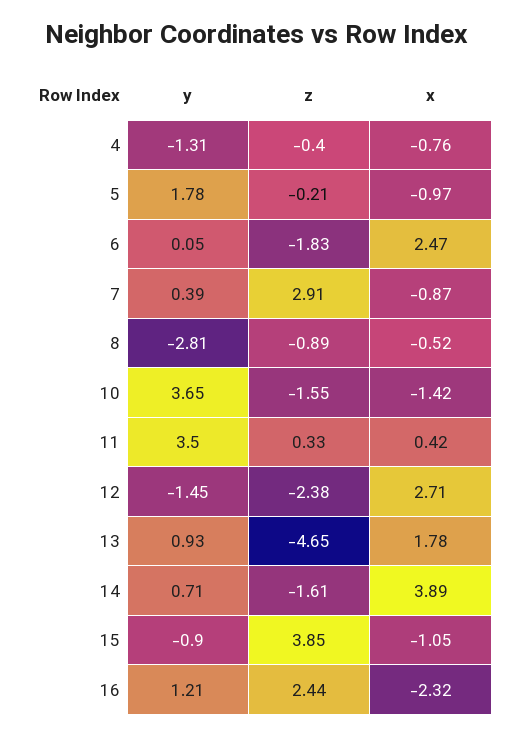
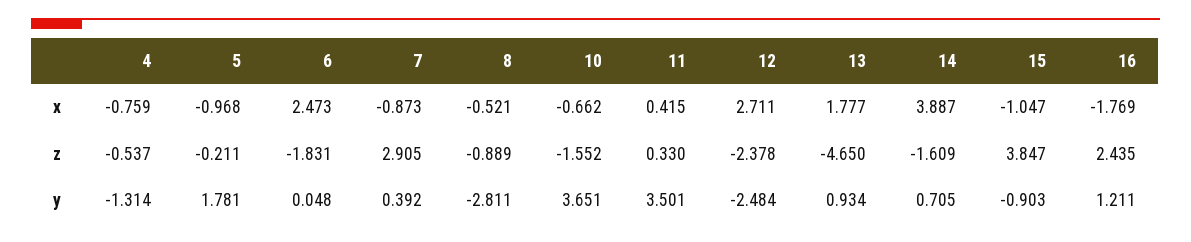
  {
    "y": {
      "4": -1.314,
      "5": 1.781,
      "6": 0.048,
      "7": 0.392,
      "8": -2.811,
      "10": 3.651,
      "11": 3.501,
-     "12": -1.45,
+     "12": -2.484,
      "13": 0.934,
      "14": 0.705,
      "15": -0.903,
      "16": 1.211
    },
    "z": {
-     "4": -0.4,
+     "4": -0.537,
      "5": -0.211,
      "6": -1.831,
      "7": 2.905,
      "8": -0.889,
      "10": -1.552,
      "11": 0.33,
      "12": -2.378,
      "13": -4.65,
      "14": -1.609,
      "15": 3.847,
      "16": 2.435
    },
    "x": {
      "4": -0.759,
      "5": -0.968,
      "6": 2.473,
      "7": -0.873,
      "8": -0.521,
-     "10": -1.42,
+     "10": -0.662,
      "11": 0.415,
      "12": 2.711,
      "13": 1.777,
      "14": 3.887,
      "15": -1.047,
-     "16": -2.32
+     "16": -1.769
    }
  }

